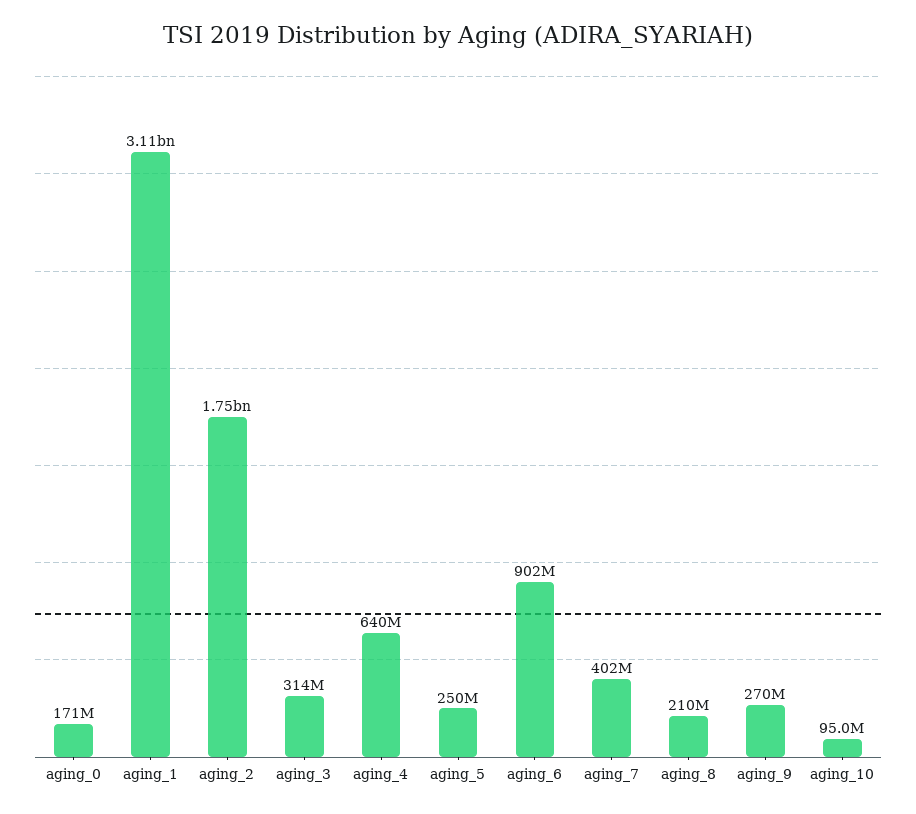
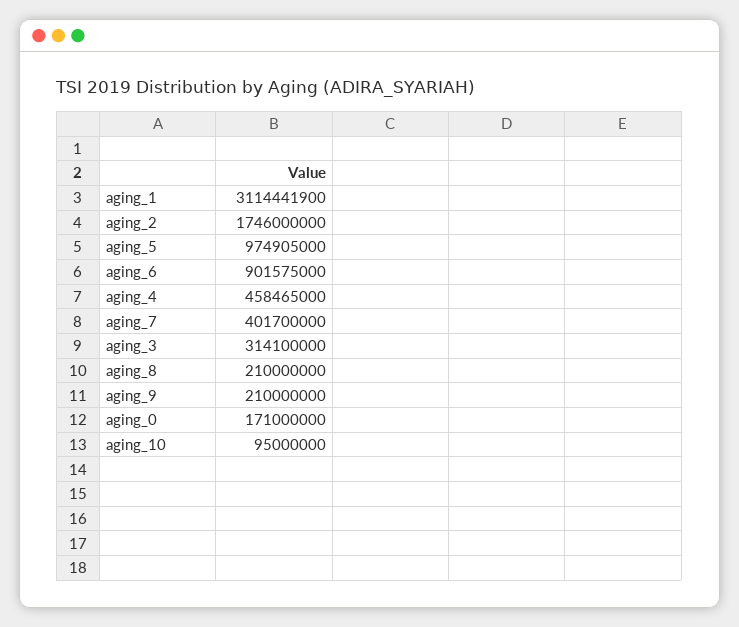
  {
    "aging_0": 171000000,
    "aging_1": 3114441900,
    "aging_2": 1746000000,
    "aging_3": 314100000,
-   "aging_4": 640000000,
+   "aging_4": 458465000,
-   "aging_5": 250000000,
+   "aging_5": 974905000,
    "aging_6": 901575000,
    "aging_7": 401700000,
    "aging_8": 210000000,
-   "aging_9": 270000000,
+   "aging_9": 210000000,
    "aging_10": 95000000
  }

